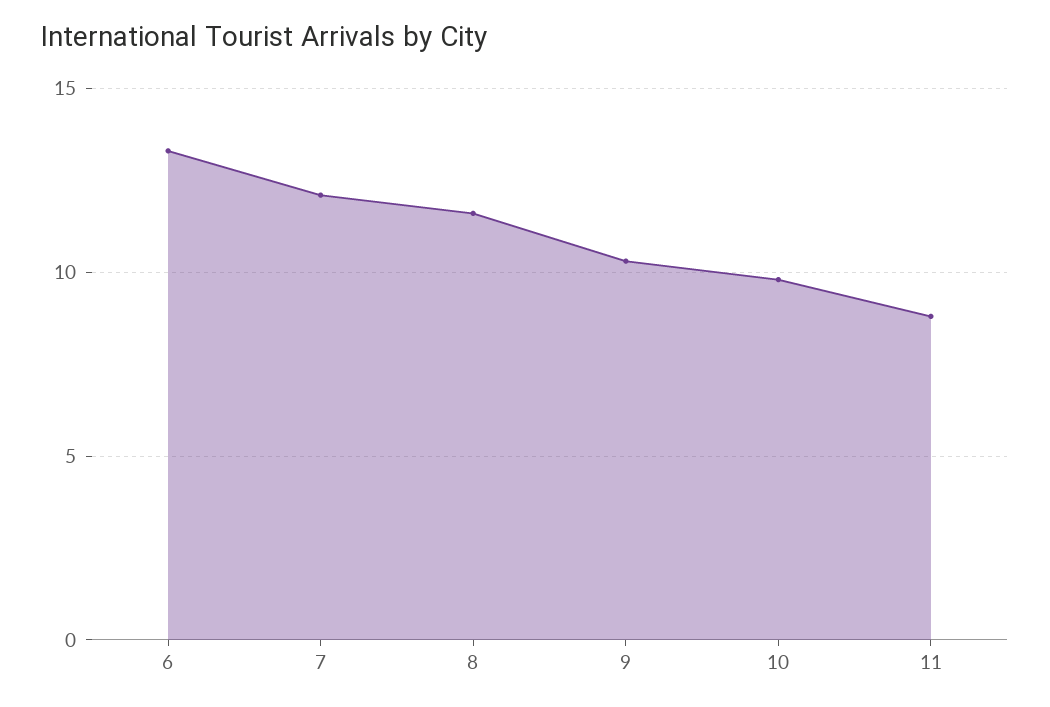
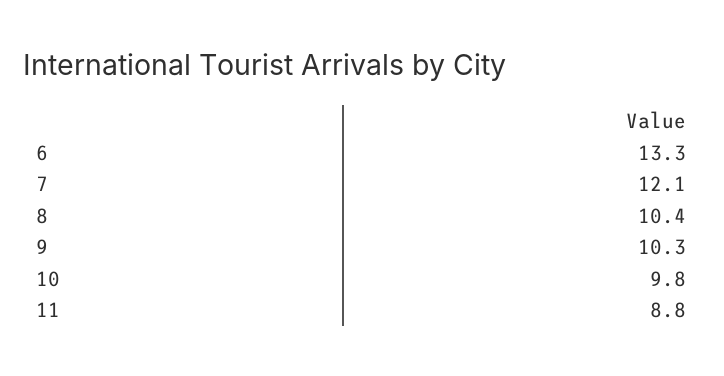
  {
    "6": 13.3,
    "7": 12.1,
-   "8": 11.5,
+   "8": 10.4,
    "9": 10.3,
    "10": 9.8,
    "11": 8.8
  }

